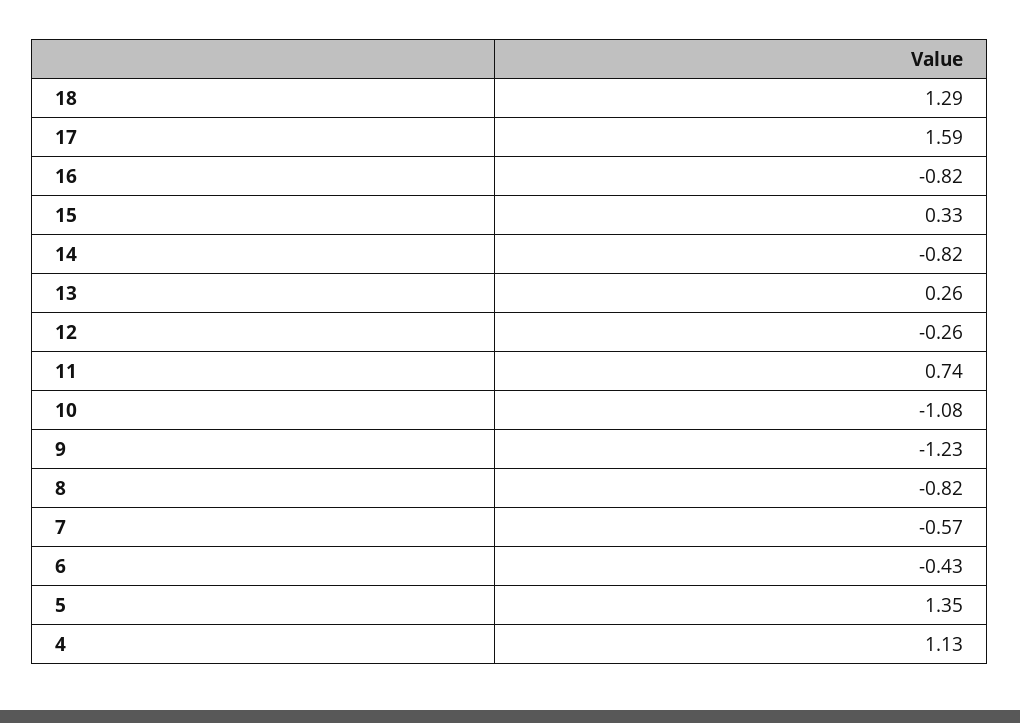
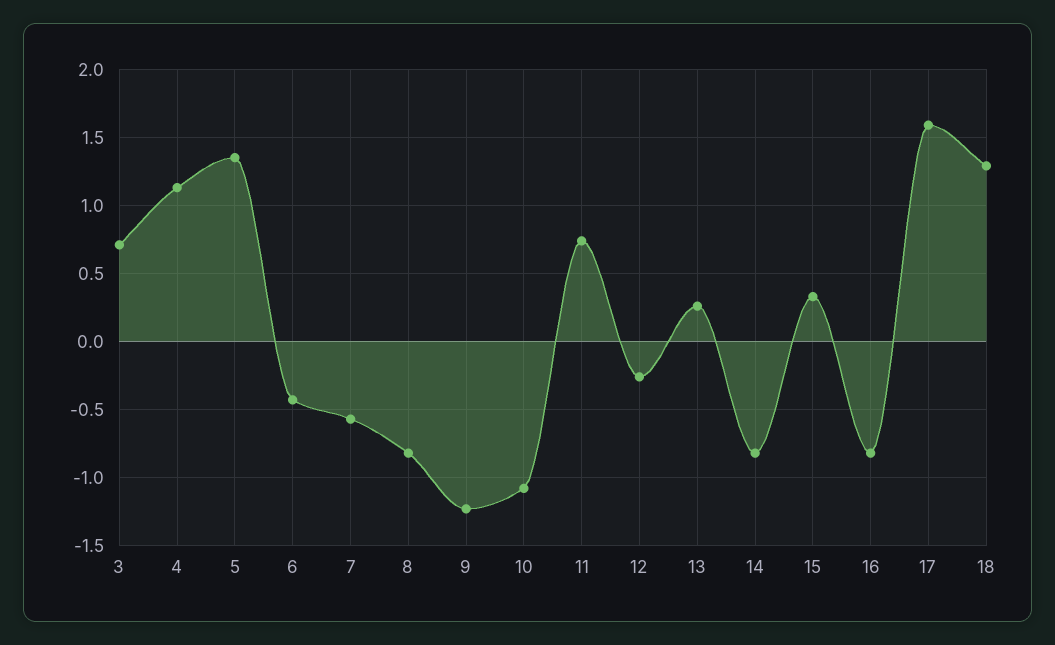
  {
    "18": 1.29,
    "17": 1.59,
    "16": -0.82,
    "15": 0.33,
    "14": -0.82,
    "13": 0.26,
    "12": -0.26,
    "11": 0.74,
    "10": -1.08,
    "9": -1.23,
    "8": -0.82,
    "7": -0.57,
    "6": -0.43,
    "5": 1.35,
-   "4": 1.13
+   "4": 1.13,
+   "3": 0.7
  }

